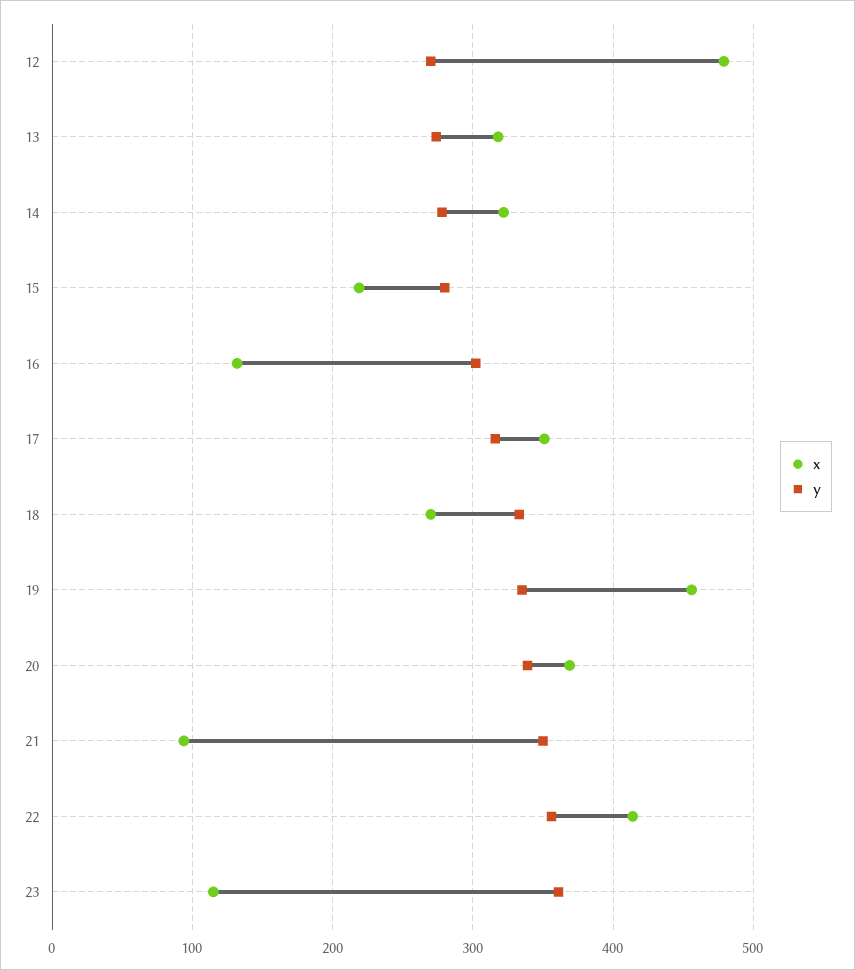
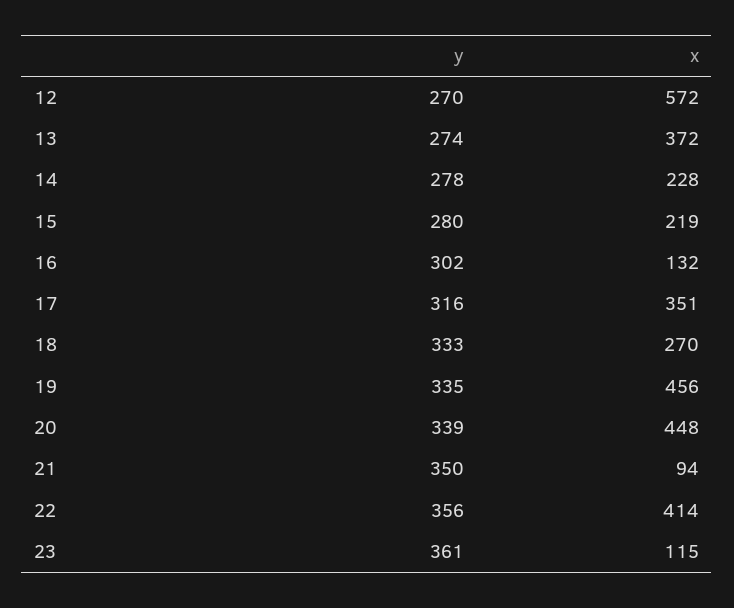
  {
    "x": {
-     "12": 480,
+     "12": 572,
-     "13": 320,
+     "13": 372,
-     "14": 320,
+     "14": 228,
      "15": 219,
      "16": 132,
      "17": 351,
      "18": 270,
      "19": 456,
-     "20": 370,
+     "20": 448,
      "21": 94,
      "22": 414,
      "23": 115
    },
    "y": {
      "12": 270,
      "13": 274,
      "14": 278,
      "15": 280,
      "16": 302,
      "17": 316,
      "18": 333,
      "19": 335,
      "20": 339,
      "21": 350,
      "22": 356,
      "23": 361
    }
  }

